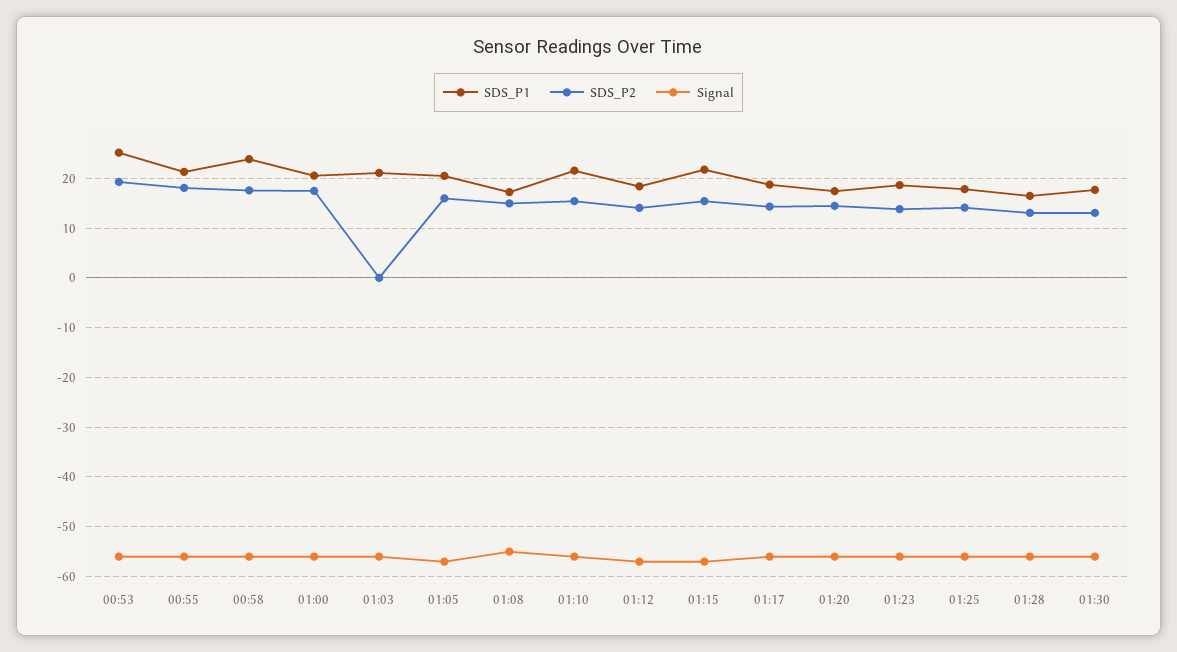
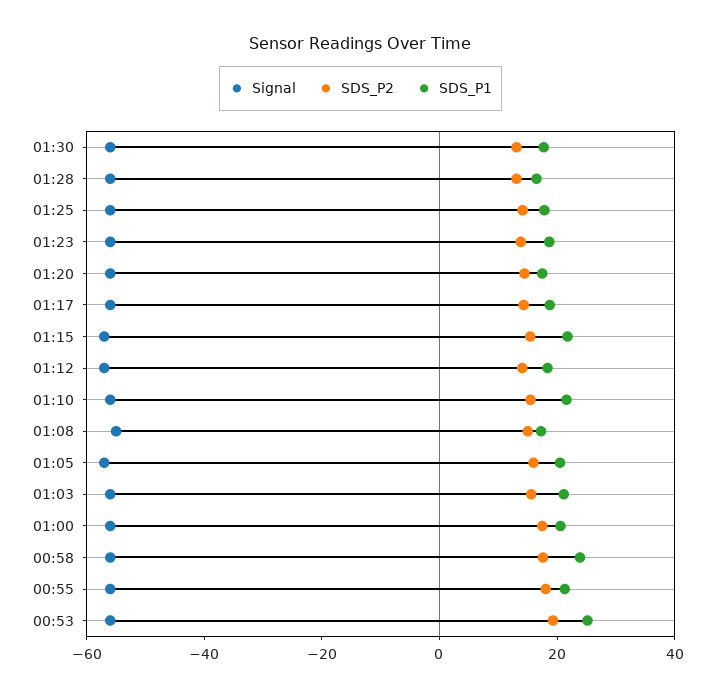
  {
    "SDS_P1": {
      "00:53": 26,
      "00:55": 22,
      "00:58": 24,
      "01:00": 20,
      "01:03": 22,
      "01:05": 20,
      "01:08": 18,
      "01:10": 22,
      "01:12": 18,
      "01:15": 22,
      "01:17": 18,
      "01:20": 18,
      "01:23": 18,
      "01:25": 18,
      "01:28": 16,
      "01:30": 18
    },
    "SDS_P2": {
      "00:53": 20,
      "00:55": 18,
      "00:58": 18,
      "01:00": 18,
-     "01:03": 0,
+     "01:03": 15,
      "01:05": 16,
      "01:08": 16,
      "01:10": 16,
      "01:12": 14,
      "01:15": 16,
      "01:17": 14,
      "01:20": 14,
      "01:23": 14,
      "01:25": 14,
      "01:28": 14,
      "01:30": 14
    },
    "Signal": {
      "00:53": -56,
      "00:55": -56,
      "00:58": -56,
      "01:00": -56,
      "01:03": -56,
      "01:05": -58,
      "01:08": -56,
      "01:10": -56,
      "01:12": -58,
      "01:15": -58,
      "01:17": -56,
      "01:20": -56,
      "01:23": -56,
      "01:25": -56,
      "01:28": -56,
      "01:30": -56
    }
  }

